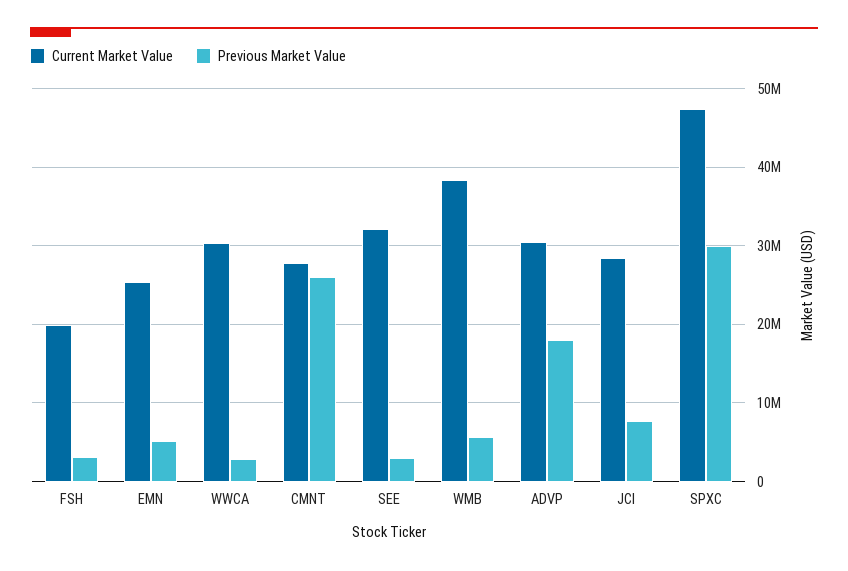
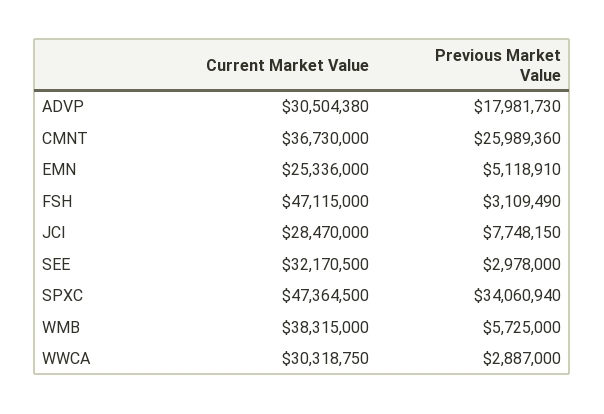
  {
    "Current Market Value": {
-     "FSH": 20000000,
+     "FSH": 47115000,
      "EMN": 25336000,
      "WWCA": 30318750,
-     "CMNT": 28000000,
+     "CMNT": 36730000,
      "SEE": 32170500,
      "WMB": 38315000,
      "ADVP": 30504380,
      "JCI": 28470000,
      "SPXC": 47364500
    },
    "Previous Market Value": {
      "FSH": 3109490,
      "EMN": 5118910,
      "WWCA": 2887000,
      "CMNT": 25989360,
      "SEE": 2978000,
      "WMB": 5725000,
      "ADVP": 17981730,
      "JCI": 7748150,
-     "SPXC": 30000000
+     "SPXC": 34060940
    }
  }

